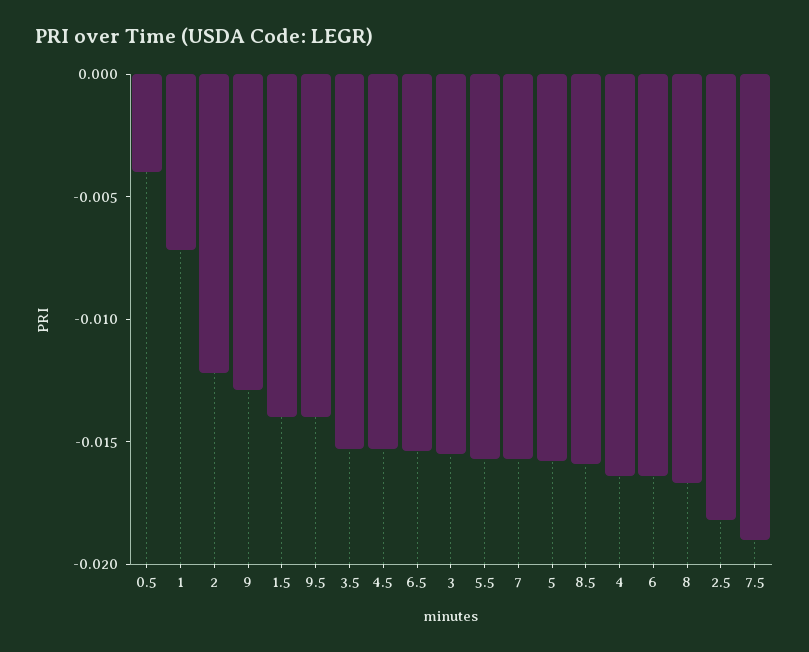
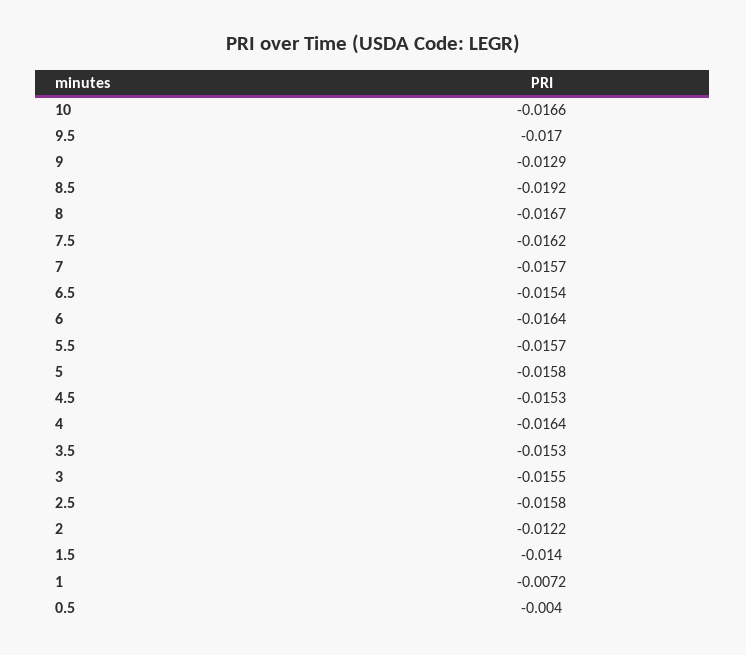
  {
    "0.5": -0.004,
    "1": -0.0072,
    "2": -0.0122,
    "9": -0.0129,
    "1.5": -0.014,
-   "9.5": -0.014,
+   "9.5": -0.017,
    "3.5": -0.0153,
    "4.5": -0.0153,
    "6.5": -0.0154,
    "3": -0.0155,
    "5.5": -0.0157,
    "7": -0.0157,
    "5": -0.0158,
-   "8.5": -0.016,
+   "8.5": -0.0192,
    "4": -0.0164,
    "6": -0.0164,
    "8": -0.0167,
-   "2.5": -0.018,
+   "2.5": -0.0158,
-   "7.5": -0.019
+   "7.5": -0.0162,
+   "10": -0.0166
  }

